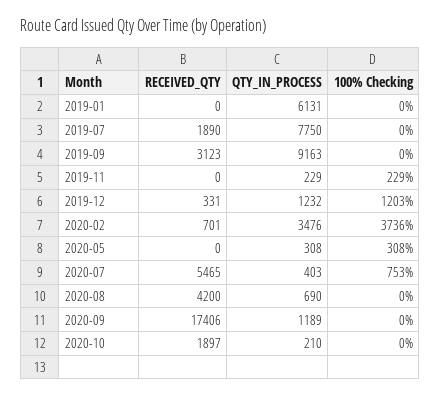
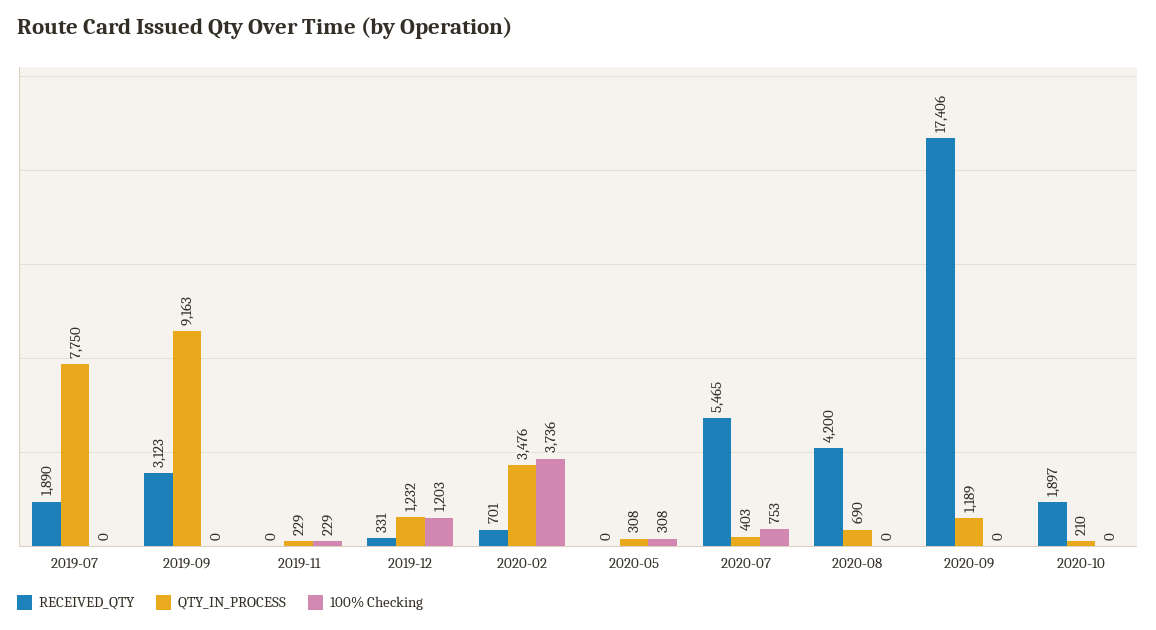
  {
    "RECEIVED_QTY": {
-     "2019-01": 0,
      "2019-07": 1890,
      "2019-09": 3123,
      "2019-11": 0,
      "2019-12": 331,
      "2020-02": 701,
      "2020-05": 0,
      "2020-07": 5465,
      "2020-08": 4200,
      "2020-09": 17406,
      "2020-10": 1897
    },
    "QTY_IN_PROCESS": {
-     "2019-01": 6131,
      "2019-07": 7750,
      "2019-09": 9163,
      "2019-11": 229,
      "2019-12": 1232,
      "2020-02": 3476,
      "2020-05": 308,
      "2020-07": 403,
      "2020-08": 690,
      "2020-09": 1189,
      "2020-10": 210
    },
    "100% Checking": {
-     "2019-01": 0,
      "2019-07": 0,
      "2019-09": 0,
      "2019-11": 229,
      "2019-12": 1203,
      "2020-02": 3736,
      "2020-05": 308,
      "2020-07": 753,
      "2020-08": 0,
      "2020-09": 0,
      "2020-10": 0
    }
  }

